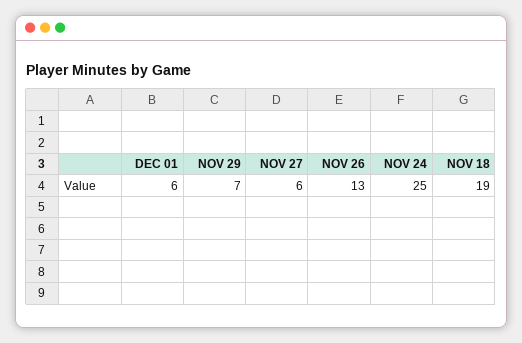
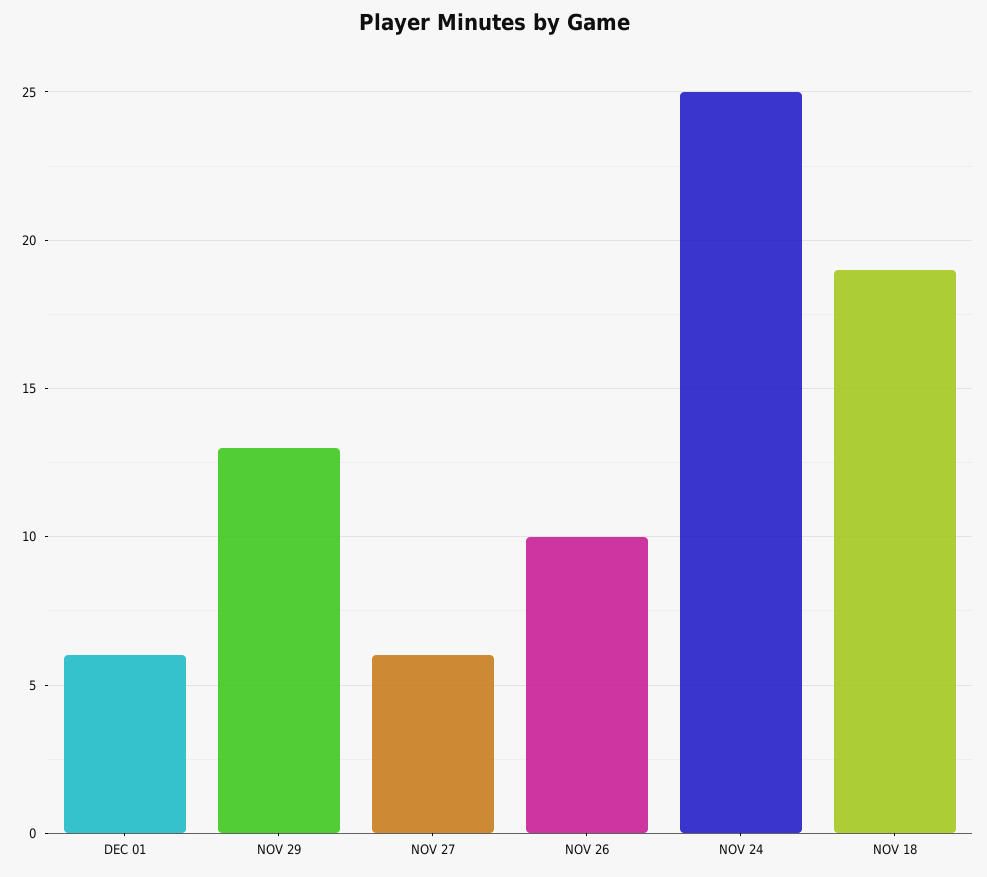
  {
    "DEC 01": 6,
-   "NOV 29": 7,
+   "NOV 29": 13,
    "NOV 27": 6,
-   "NOV 26": 13,
+   "NOV 26": 10,
    "NOV 24": 25,
    "NOV 18": 19
  }

